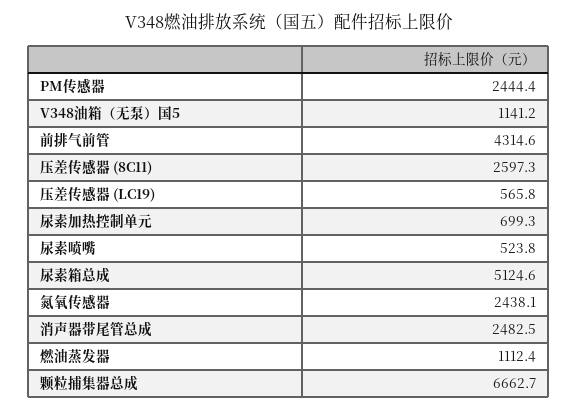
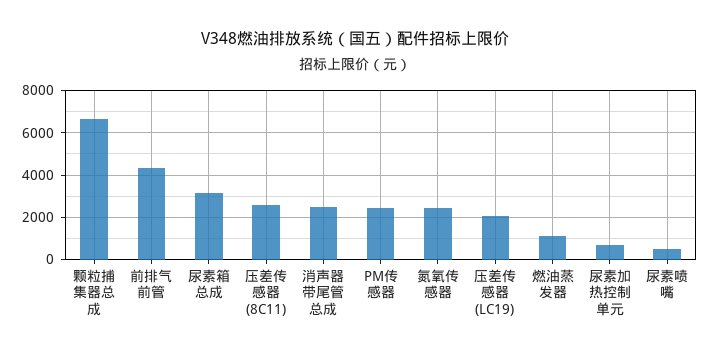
  {
    "PM传感器": 2444.4,
-   "V348油箱（无泵）国5": 1141.2,
    "前排气前管": 4314.6,
    "压差传感器 (8C11)": 2597.3,
-   "压差传感器 (LC19)": 565.8,
+   "压差传感器 (LC19)": 2000,
    "尿素加热控制单元": 699.3,
    "尿素喷嘴": 523.8,
-   "尿素箱总成": 5124.6,
+   "尿素箱总成": 3000,
    "氮氧传感器": 2438.1,
    "消声器带尾管总成": 2482.5,
    "燃油蒸发器": 1112.4,
    "颗粒捕集器总成": 6662.7
  }

